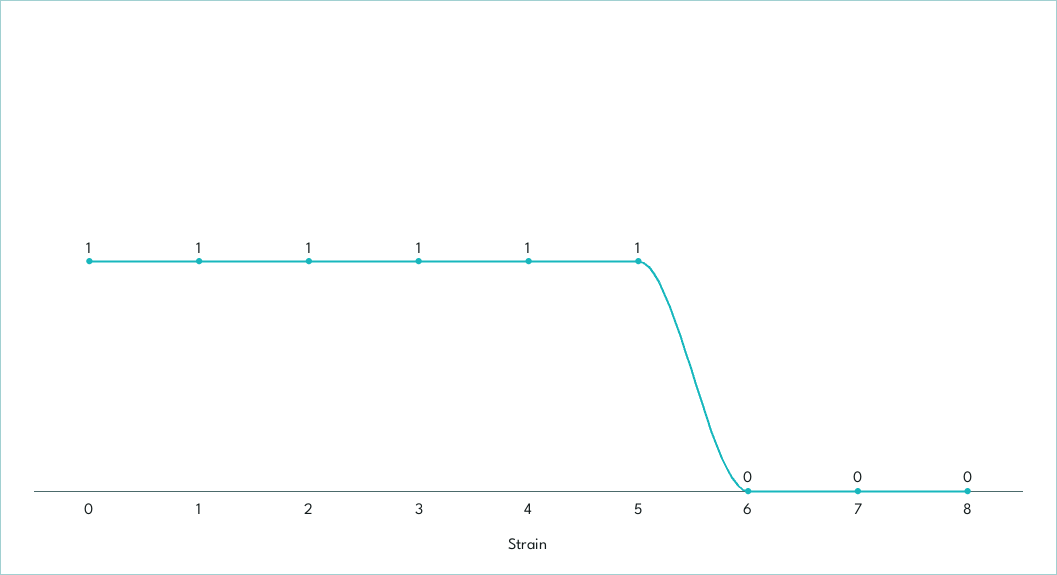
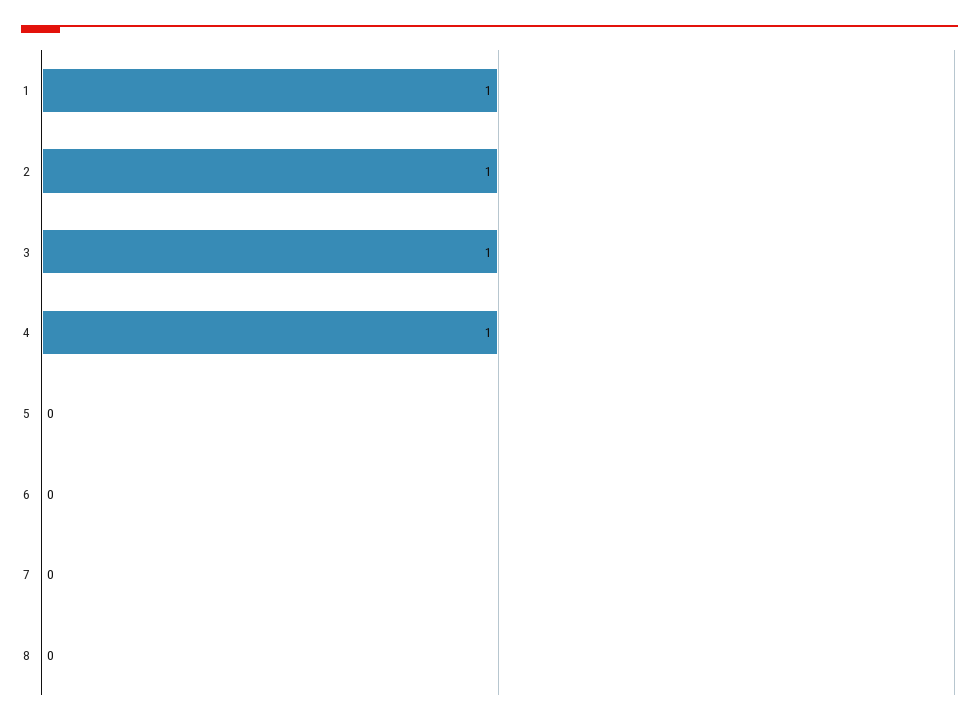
  {
-   "0": 1,
    "1": 1,
    "2": 1,
    "3": 1,
    "4": 1,
-   "5": 1,
+   "5": 0,
    "6": 0,
    "7": 0,
    "8": 0
  }

